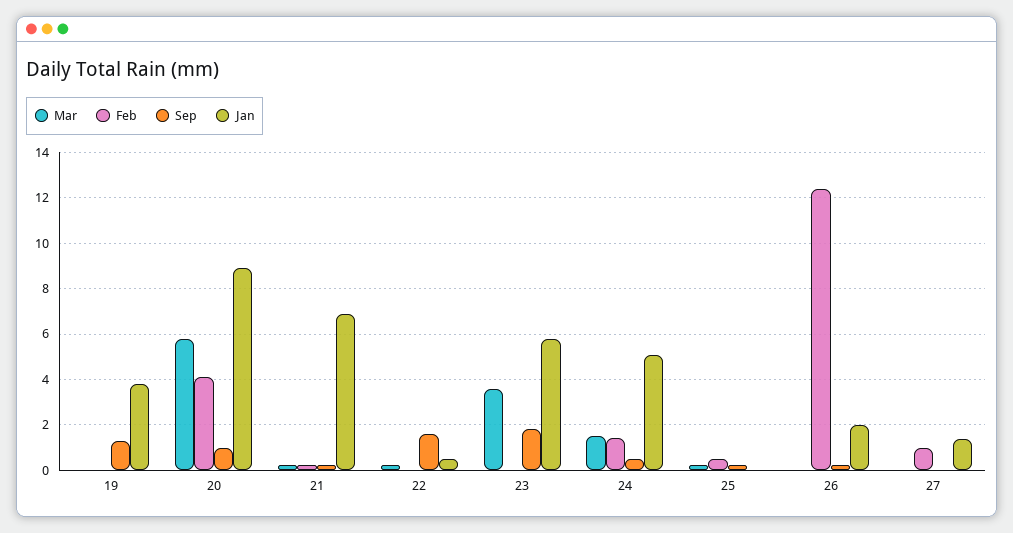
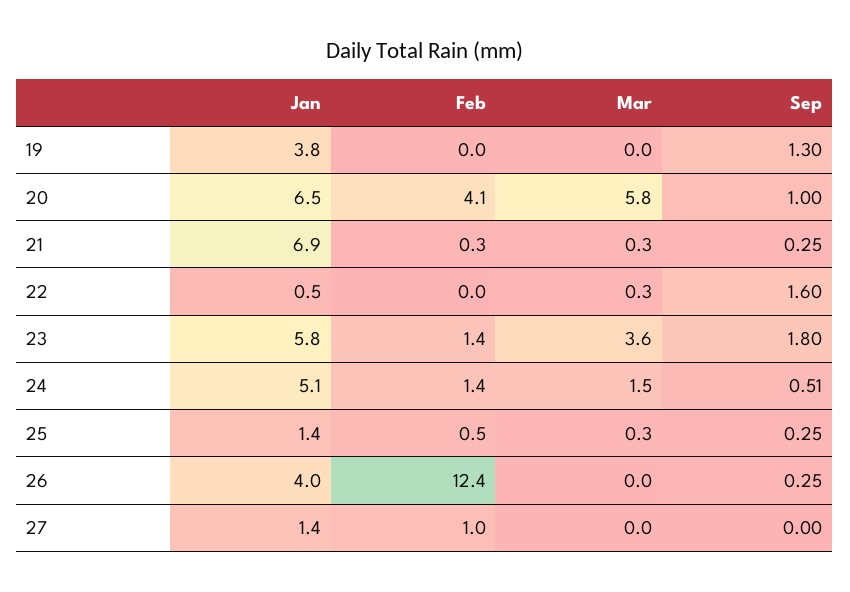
  {
    "Mar": {
      "19": 0,
      "20": 5.8,
      "21": 0.3,
      "22": 0.3,
      "23": 3.6,
      "24": 1.5,
      "25": 0.3,
      "26": 0,
      "27": 0
    },
    "Feb": {
      "19": 0,
      "20": 4.1,
      "21": 0.3,
      "22": 0,
-     "23": 0,
+     "23": 1.4,
      "24": 1.4,
      "25": 0.5,
      "26": 12.4,
      "27": 1
    },
    "Sep": {
      "19": 1.3,
      "20": 1,
      "21": 0.25,
      "22": 1.6,
      "23": 1.8,
      "24": 0.51,
      "25": 0.25,
      "26": 0.25,
      "27": 0
    },
    "Jan": {
      "19": 3.8,
-     "20": 9,
+     "20": 6.5,
      "21": 6.9,
      "22": 0.5,
      "23": 5.8,
      "24": 5.1,
-     "25": 0,
+     "25": 1.4,
-     "26": 2,
+     "26": 4,
      "27": 1.4
    }
  }

